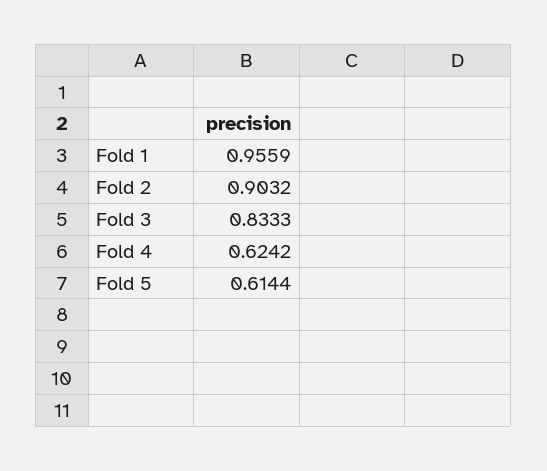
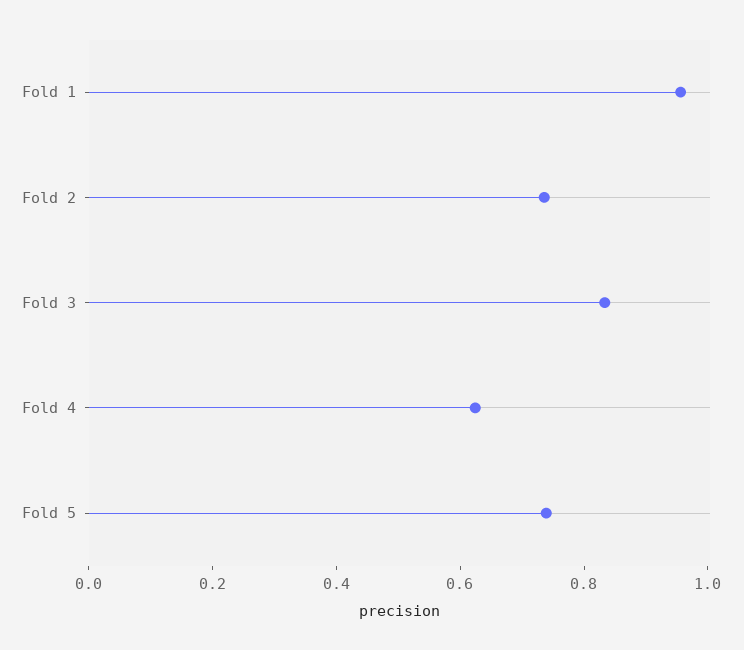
  {
    "Fold 1": 0.9559,
-   "Fold 2": 0.9032,
+   "Fold 2": 0.75,
    "Fold 3": 0.8333,
    "Fold 4": 0.6242,
-   "Fold 5": 0.6144
+   "Fold 5": 0.75
  }

